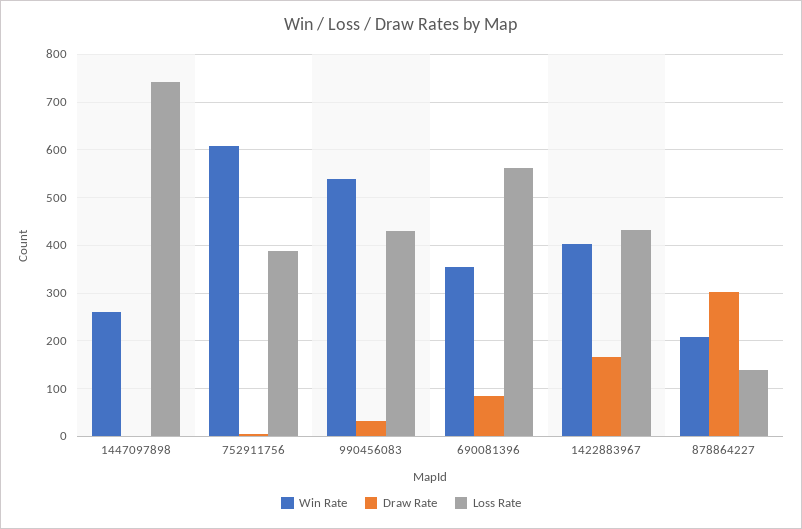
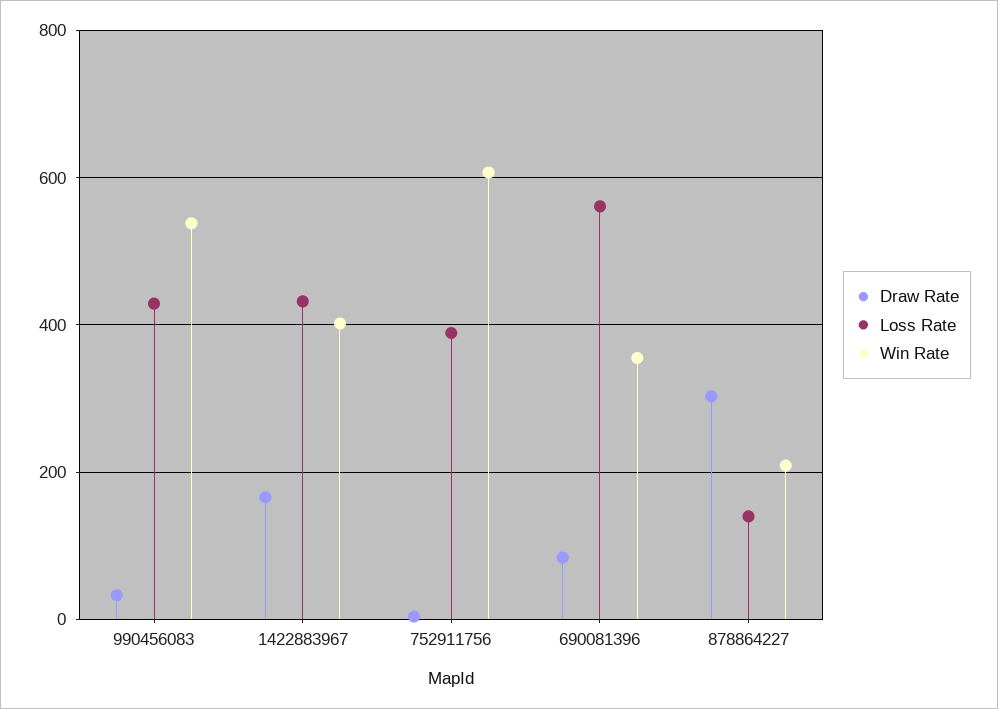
  {
    "Win Rate": {
-     "1447097898": 260,
      "752911756": 600,
      "990456083": 540,
      "690081396": 360,
      "1422883967": 400,
      "878864227": 200
    },
    "Draw Rate": {
-     "1447097898": 0,
      "752911756": 0,
      "990456083": 40,
      "690081396": 80,
      "1422883967": 160,
      "878864227": 300
    },
    "Loss Rate": {
-     "1447097898": 740,
      "752911756": 380,
      "990456083": 420,
      "690081396": 560,
      "1422883967": 440,
      "878864227": 140
    }
  }

